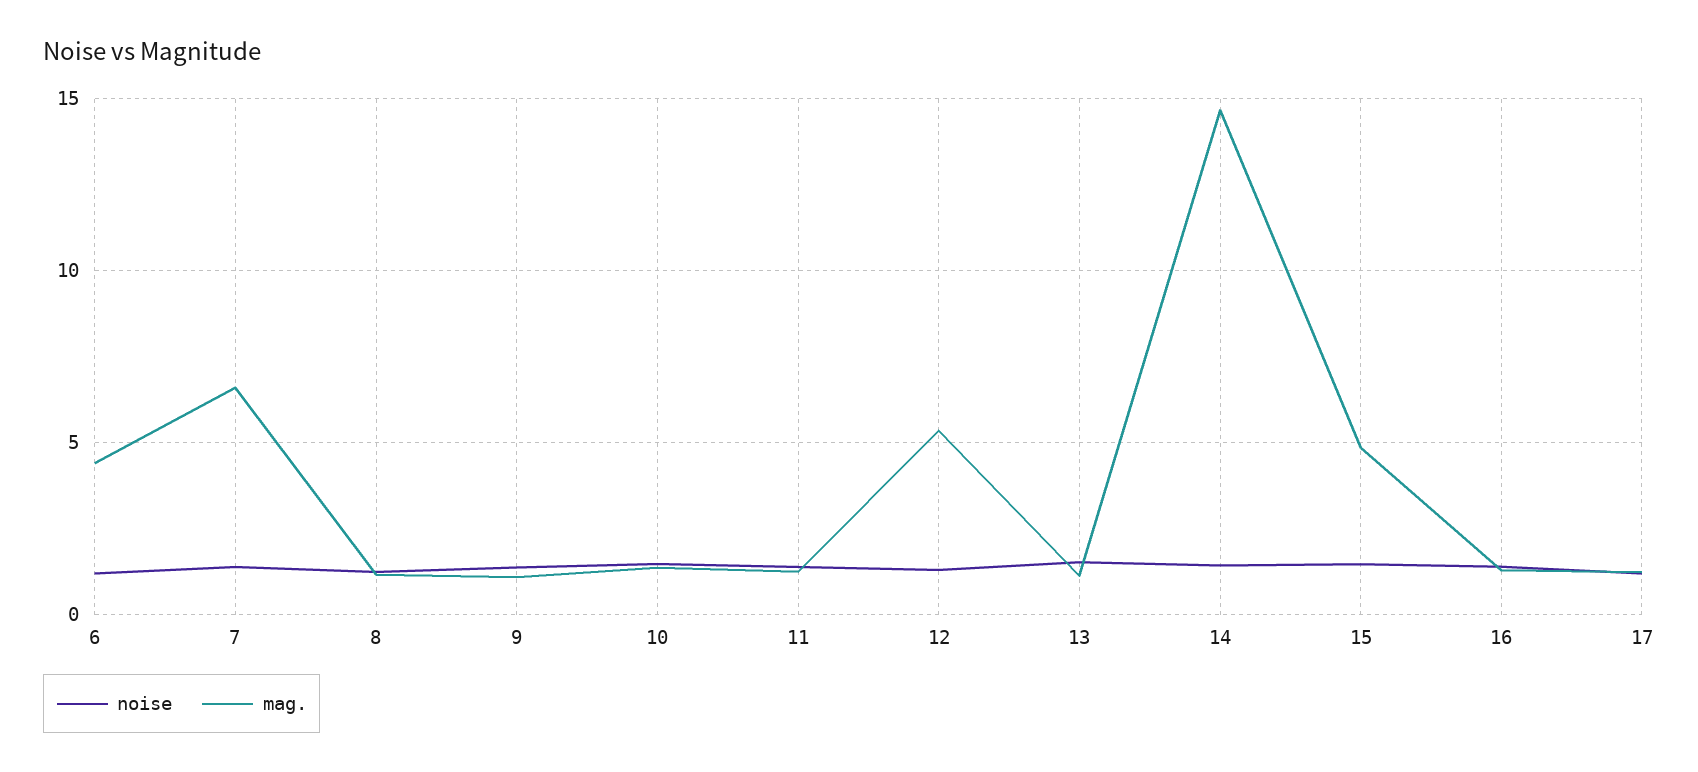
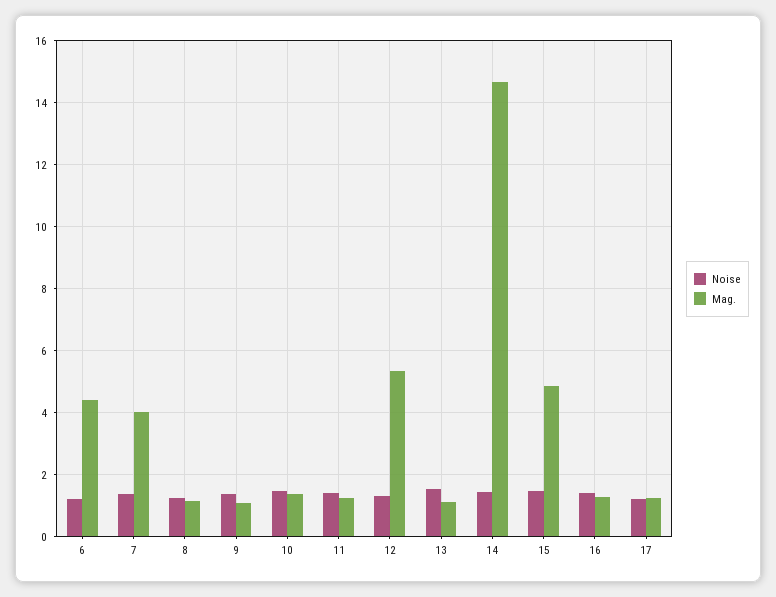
  {
    "noise": {
      "6": 1.2,
      "7": 1.4,
      "8": 1.2,
      "9": 1.4,
      "10": 1.4,
      "11": 1.4,
      "12": 1.2,
      "13": 1.6,
      "14": 1.4,
      "15": 1.4,
      "16": 1.4,
      "17": 1.2
    },
    "mag.": {
      "6": 4.4,
-     "7": 6.5,
+     "7": 4,
      "8": 1.2,
      "9": 1,
      "10": 1.4,
      "11": 1.2,
      "12": 5.4,
      "13": 1.2,
      "14": 14.6,
      "15": 4.8,
      "16": 1.2,
      "17": 1.2
    }
  }

